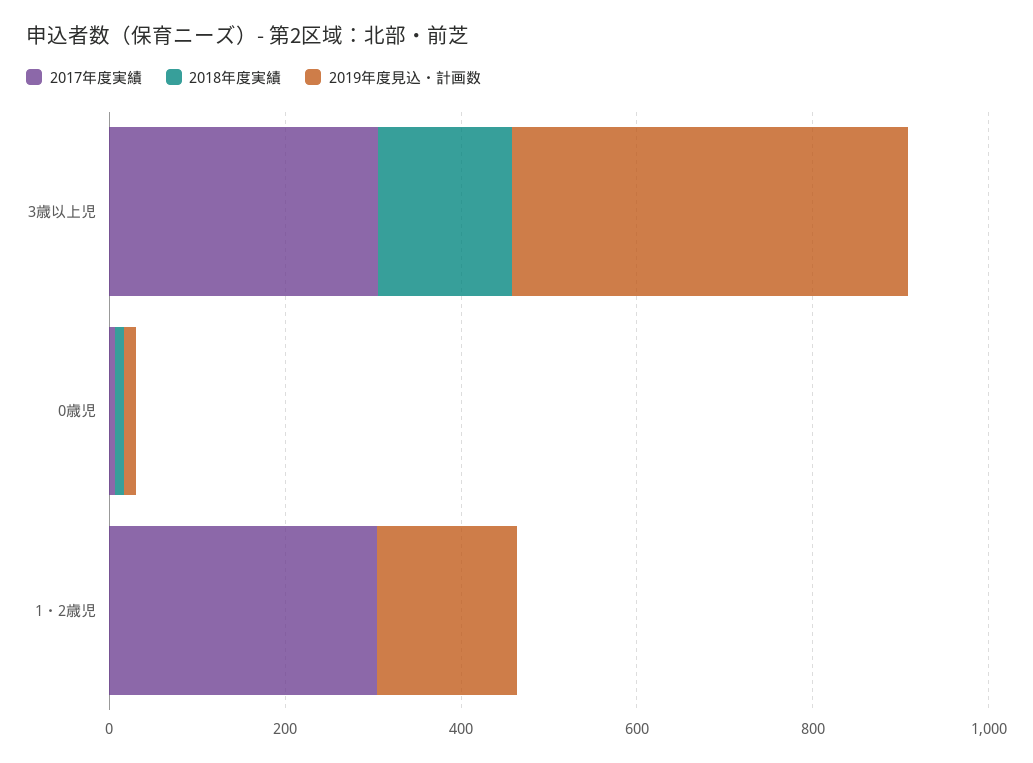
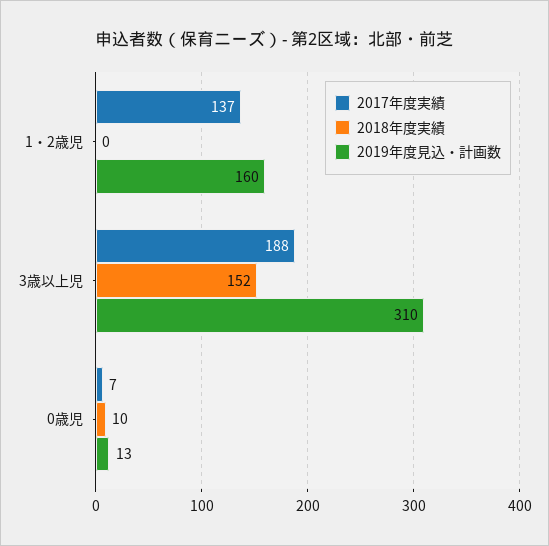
  {
    "2017年度実績": {
-     "3歳以上児": 300,
+     "3歳以上児": 188,
      "0歳児": 7,
-     "1・2歳児": 300
+     "1・2歳児": 137
    },
    "2018年度実績": {
      "3歳以上児": 152,
      "0歳児": 10,
      "1・2歳児": 0
    },
    "2019年度見込・計画数": {
-     "3歳以上児": 450,
+     "3歳以上児": 310,
      "0歳児": 13,
      "1・2歳児": 160
    }
  }

